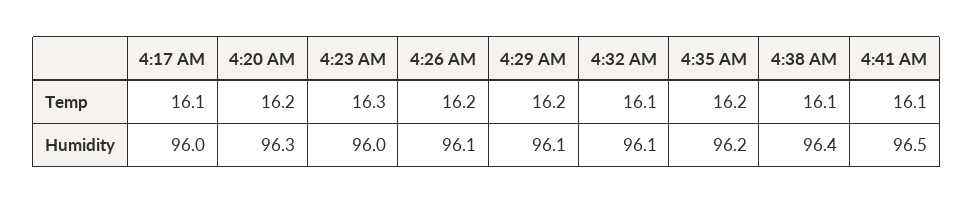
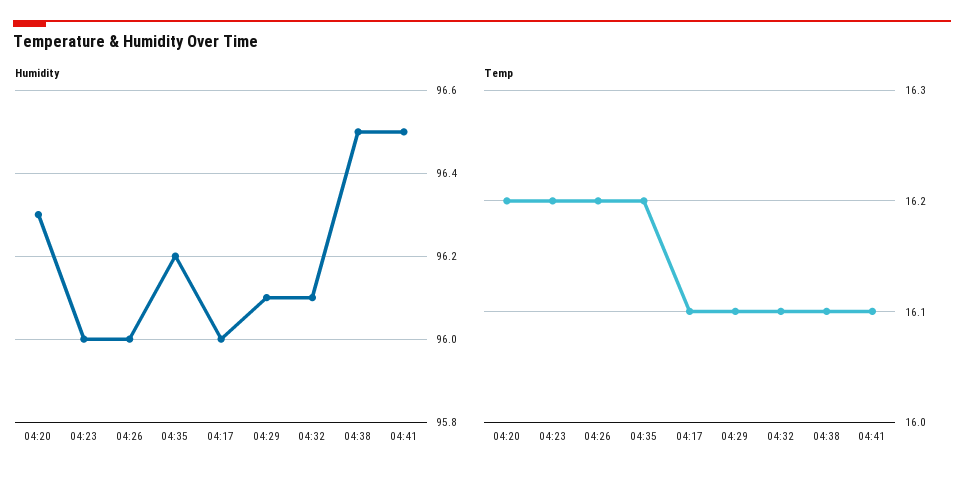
  {
    "Temp": {
      "4:17 AM": 16.1,
      "4:20 AM": 16.2,
-     "4:23 AM": 16.3,
+     "4:23 AM": 16.2,
      "4:26 AM": 16.2,
-     "4:29 AM": 16.2,
+     "4:29 AM": 16.1,
      "4:32 AM": 16.1,
      "4:35 AM": 16.2,
      "4:38 AM": 16.1,
      "4:41 AM": 16.1
    },
    "Humidity": {
      "4:17 AM": 96,
      "4:20 AM": 96.3,
      "4:23 AM": 96,
-     "4:26 AM": 96.1,
+     "4:26 AM": 96,
      "4:29 AM": 96.1,
      "4:32 AM": 96.1,
      "4:35 AM": 96.2,
-     "4:38 AM": 96.4,
+     "4:38 AM": 96.5,
      "4:41 AM": 96.5
    }
  }

